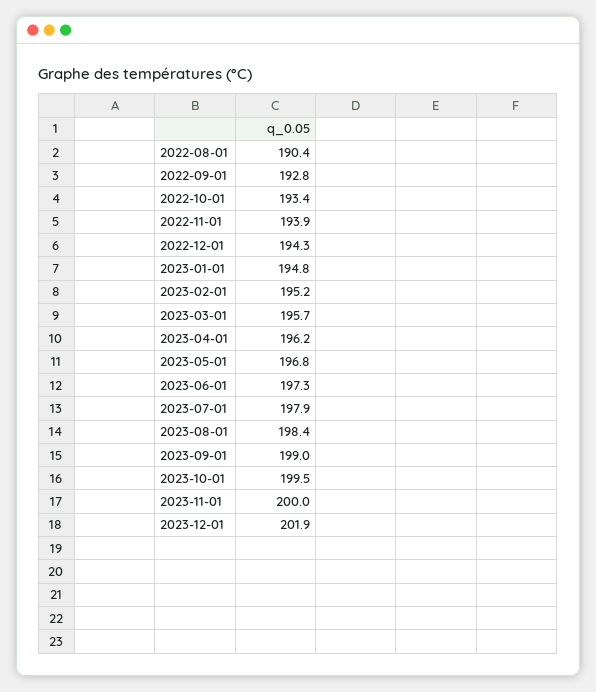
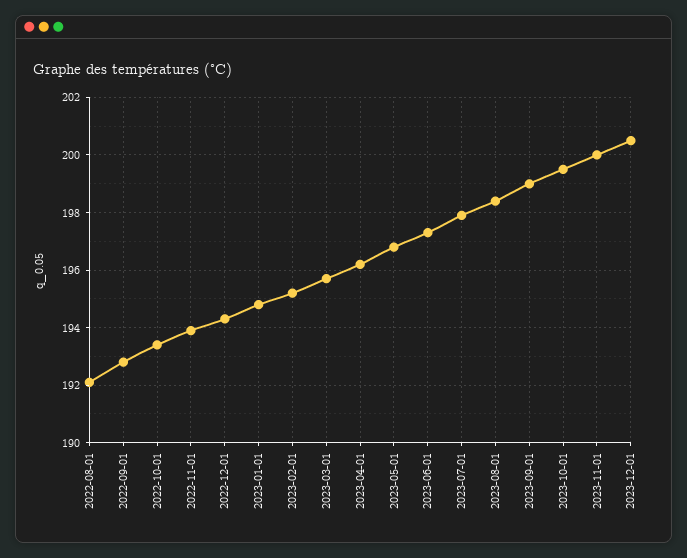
  {
-   "2022-08-01": 190.4,
+   "2022-08-01": 192,
    "2022-09-01": 192.8,
    "2022-10-01": 193.4,
    "2022-11-01": 193.9,
    "2022-12-01": 194.3,
    "2023-01-01": 194.8,
    "2023-02-01": 195.2,
    "2023-03-01": 195.7,
    "2023-04-01": 196.2,
    "2023-05-01": 196.8,
    "2023-06-01": 197.3,
    "2023-07-01": 197.9,
    "2023-08-01": 198.4,
    "2023-09-01": 199,
    "2023-10-01": 199.5,
    "2023-11-01": 200,
-   "2023-12-01": 201.9
+   "2023-12-01": 200.5
  }

